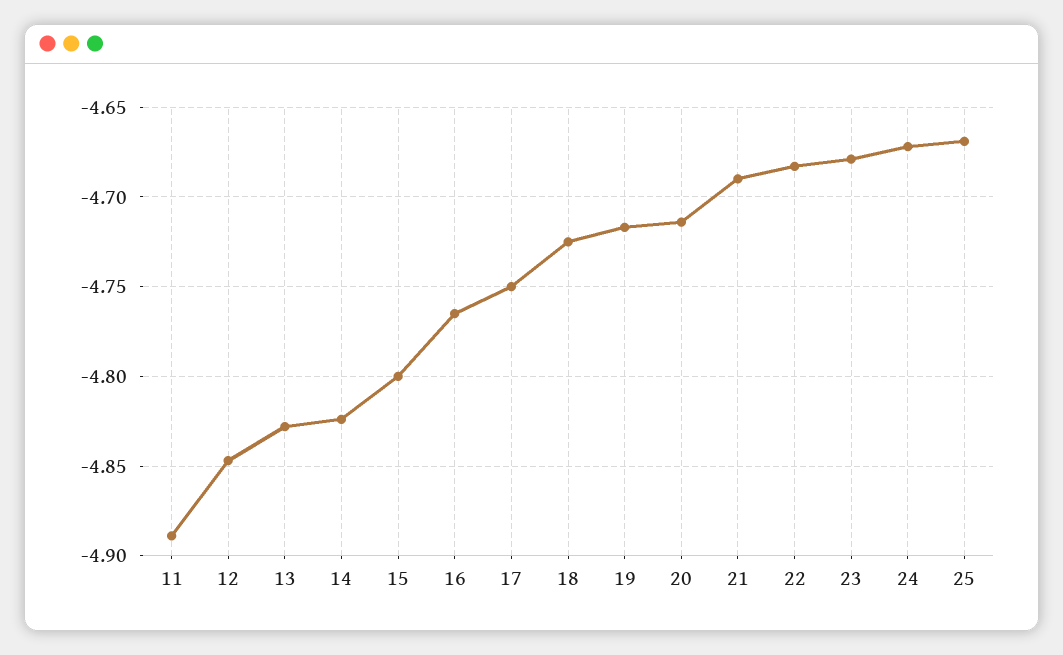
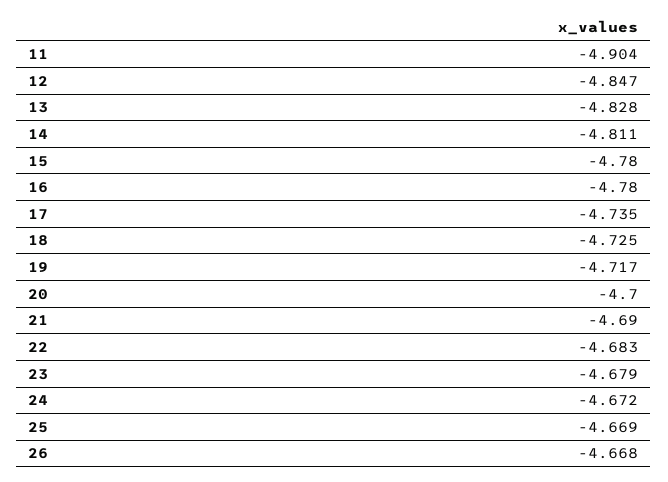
  {
-   "11": -4.89,
+   "11": -4.904,
    "12": -4.847,
    "13": -4.828,
-   "14": -4.825,
+   "14": -4.811,
-   "15": -4.8,
+   "15": -4.78,
-   "16": -4.765,
+   "16": -4.78,
-   "17": -4.75,
+   "17": -4.735,
    "18": -4.725,
    "19": -4.717,
-   "20": -4.715,
+   "20": -4.7,
    "21": -4.69,
    "22": -4.683,
    "23": -4.679,
    "24": -4.672,
-   "25": -4.669
+   "25": -4.669,
+   "26": -4.668
  }

